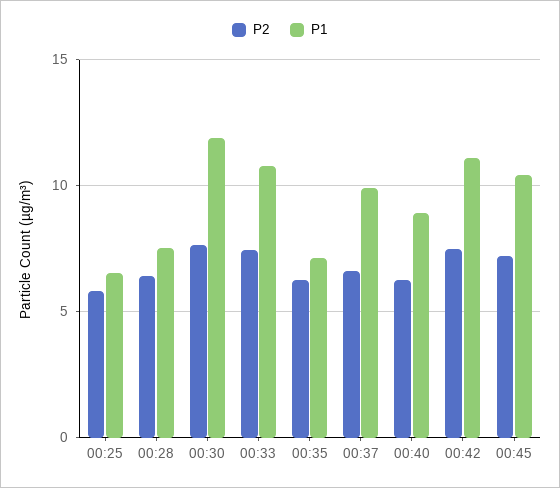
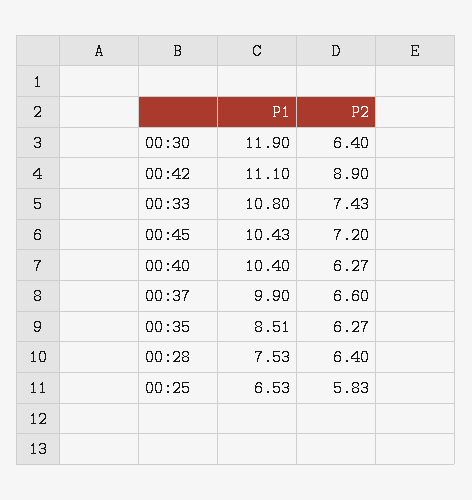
  {
    "P2": {
      "00:25": 5.83,
      "00:28": 6.4,
-     "00:30": 7.5,
+     "00:30": 6.4,
      "00:33": 7.43,
      "00:35": 6.27,
      "00:37": 6.6,
      "00:40": 6.27,
-     "00:42": 7.5,
+     "00:42": 8.9,
      "00:45": 7.2
    },
    "P1": {
      "00:25": 6.53,
      "00:28": 7.53,
      "00:30": 11.9,
      "00:33": 10.8,
-     "00:35": 7,
+     "00:35": 8.51,
      "00:37": 9.9,
-     "00:40": 9,
+     "00:40": 10.4,
      "00:42": 11.1,
      "00:45": 10.43
    }
  }

